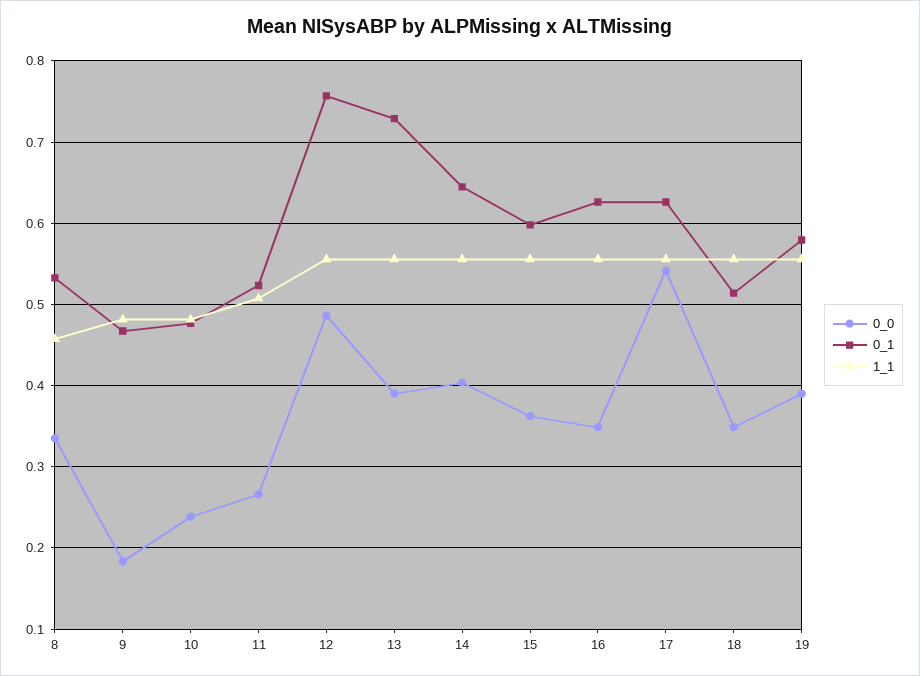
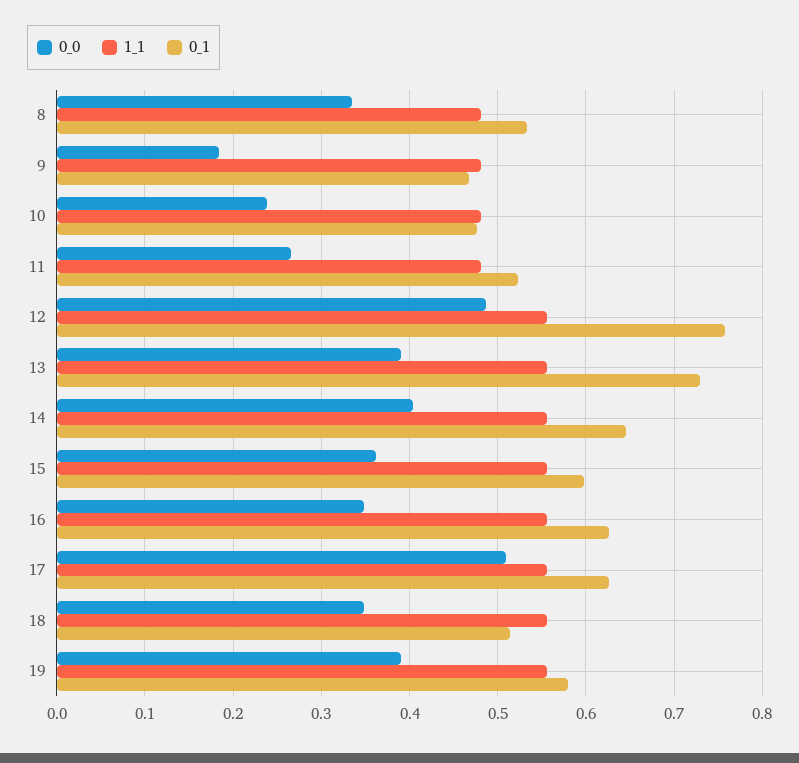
  {
    "0_0": {
      "8": 0.34,
      "9": 0.18,
      "10": 0.24,
      "11": 0.27,
      "12": 0.49,
      "13": 0.39,
      "14": 0.4,
      "15": 0.36,
      "16": 0.35,
-     "17": 0.54,
+     "17": 0.51,
      "18": 0.35,
      "19": 0.39
    },
    "0_1": {
      "8": 0.53,
      "9": 0.47,
      "10": 0.48,
      "11": 0.52,
      "12": 0.76,
      "13": 0.73,
      "14": 0.64,
      "15": 0.6,
      "16": 0.63,
      "17": 0.63,
      "18": 0.51,
      "19": 0.58
    },
    "1_1": {
-     "8": 0.46,
+     "8": 0.48,
      "9": 0.48,
      "10": 0.48,
-     "11": 0.51,
+     "11": 0.48,
      "12": 0.56,
      "13": 0.56,
      "14": 0.56,
      "15": 0.56,
      "16": 0.56,
      "17": 0.56,
      "18": 0.56,
      "19": 0.56
    }
  }

